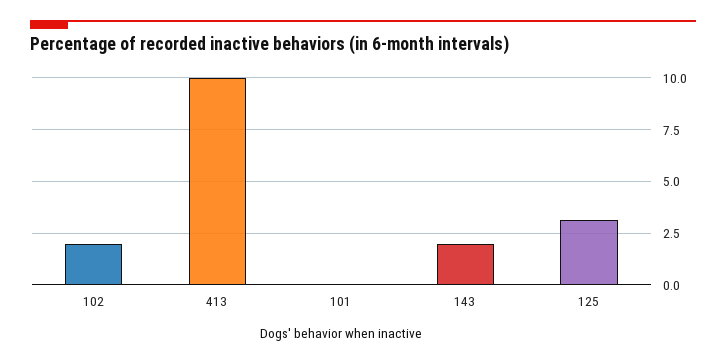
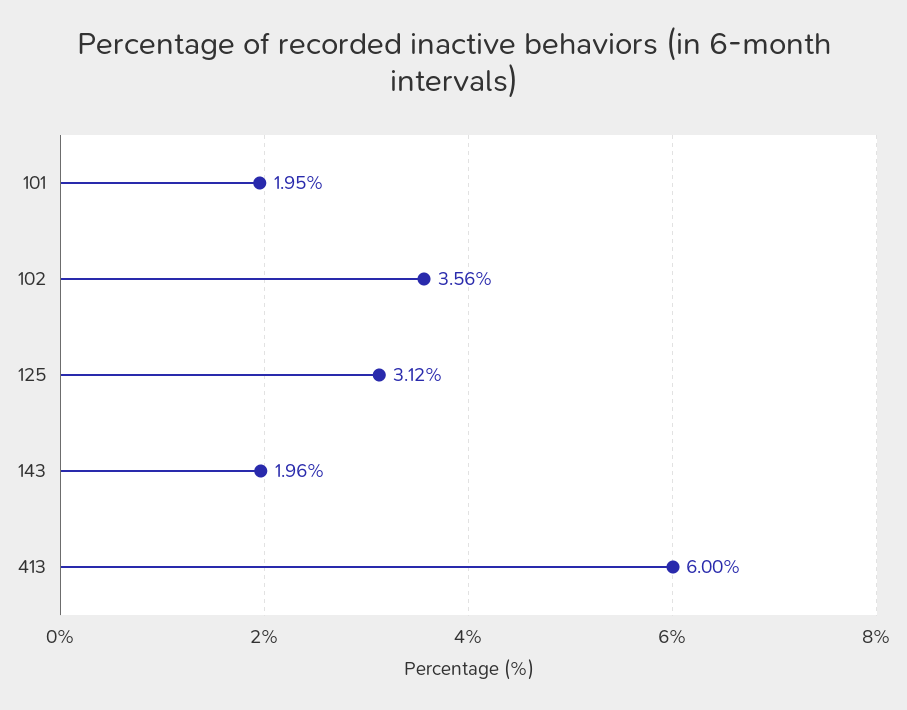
  {
-   "102": 2,
+   "102": 3.56,
-   "413": 10,
+   "413": 6,
-   "101": 0,
+   "101": 1.95,
    "143": 1.96,
    "125": 3.12
  }

